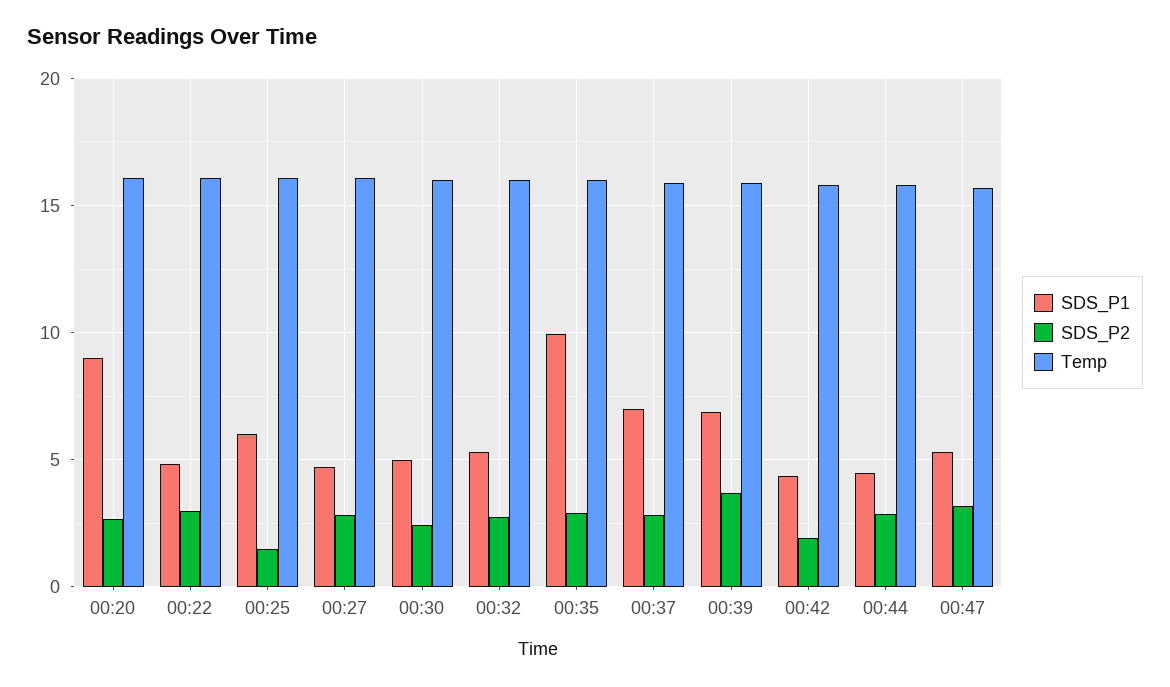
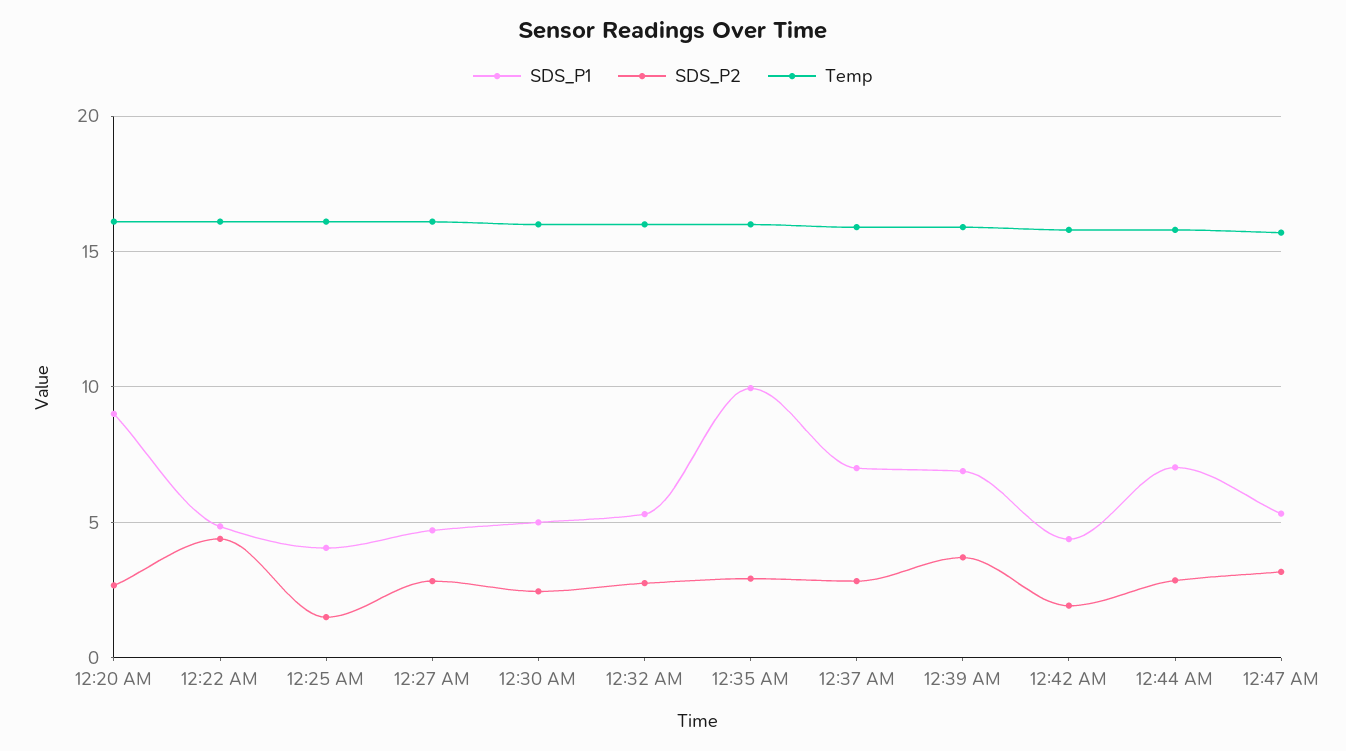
  {
    "SDS_P1": {
      "00:20": 9,
      "00:22": 5,
-     "00:25": 6,
+     "00:25": 4,
      "00:27": 4.5,
      "00:30": 5,
      "00:32": 5.5,
      "00:35": 10,
      "00:37": 7,
      "00:39": 7,
      "00:42": 4.5,
-     "00:44": 4.5,
+     "00:44": 7,
      "00:47": 5.5
    },
    "SDS_P2": {
      "00:20": 2.5,
-     "00:22": 3,
+     "00:22": 4.5,
      "00:25": 1.5,
      "00:27": 3,
      "00:30": 2.5,
      "00:32": 3,
      "00:35": 3,
      "00:37": 3,
      "00:39": 3.5,
      "00:42": 2,
      "00:44": 3,
      "00:47": 3
    },
    "Temp": {
      "00:20": 16,
      "00:22": 16,
      "00:25": 16,
      "00:27": 16,
      "00:30": 16,
      "00:32": 16,
      "00:35": 16,
      "00:37": 16,
      "00:39": 16,
      "00:42": 16,
      "00:44": 16,
      "00:47": 15.5
    }
  }

